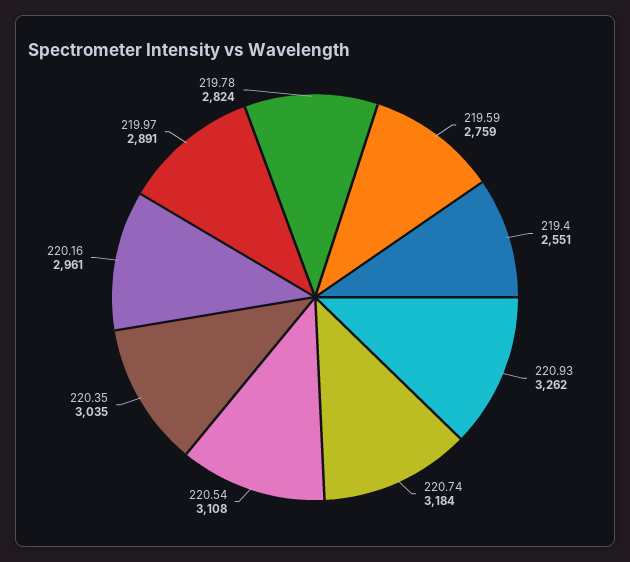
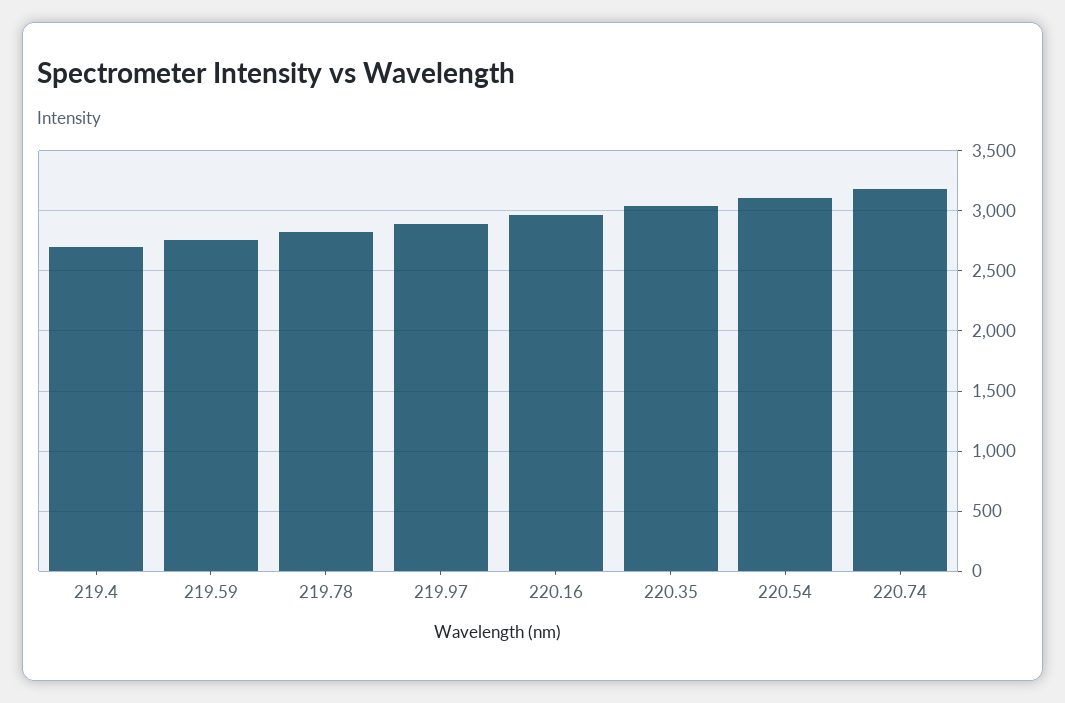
  {
    "219.59": 2759,
-   "219.4": 2551,
+   "219.4": 2700,
-   "220.93": 3262,
    "220.74": 3184,
    "220.54": 3108,
    "220.35": 3035,
    "220.16": 2961,
    "219.97": 2891,
    "219.78": 2824
  }

